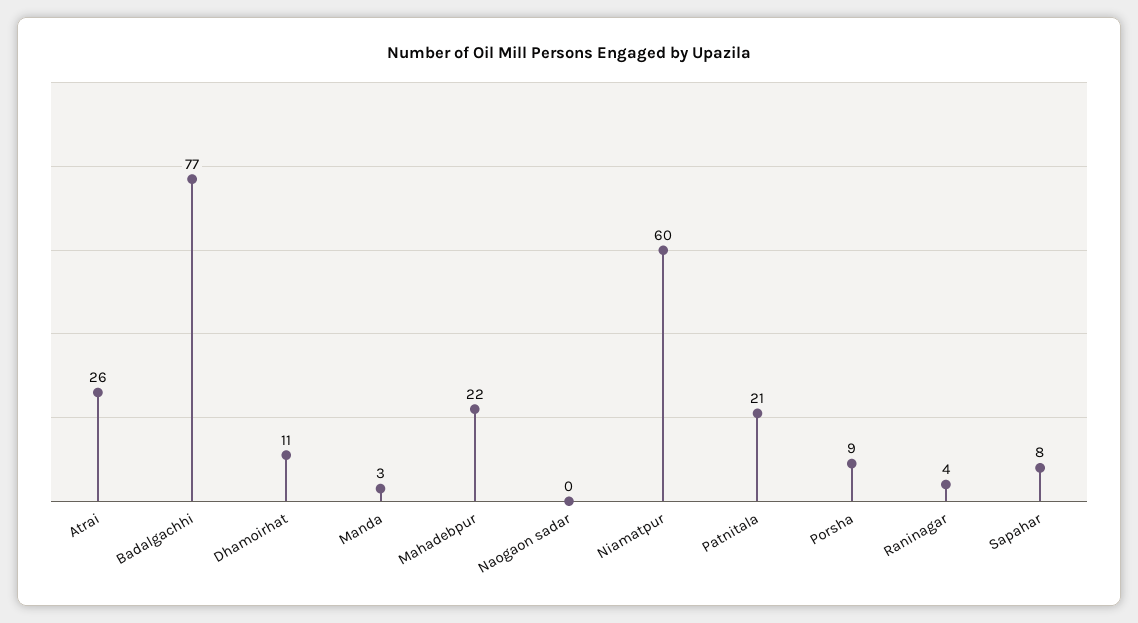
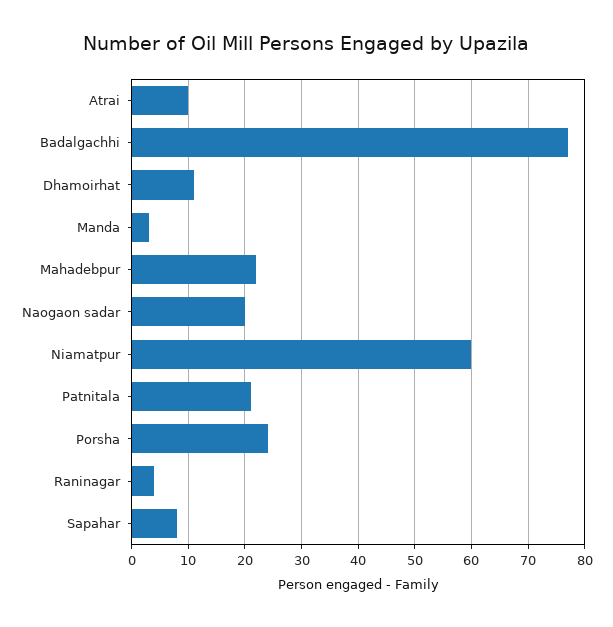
  {
-   "Atrai": 26,
+   "Atrai": 10,
    "Badalgachhi": 77,
    "Dhamoirhat": 11,
    "Manda": 3,
    "Mahadebpur": 22,
-   "Naogaon sadar": 0,
+   "Naogaon sadar": 20,
    "Niamatpur": 60,
    "Patnitala": 21,
-   "Porsha": 9,
+   "Porsha": 25,
    "Raninagar": 4,
    "Sapahar": 8
  }

